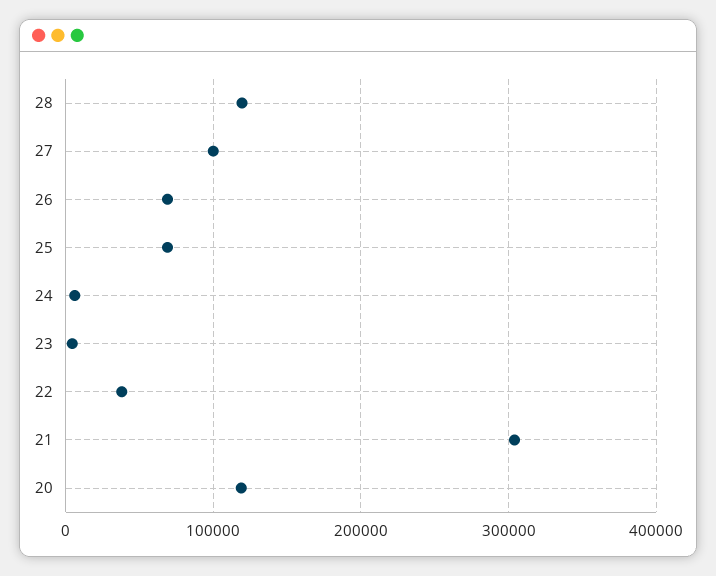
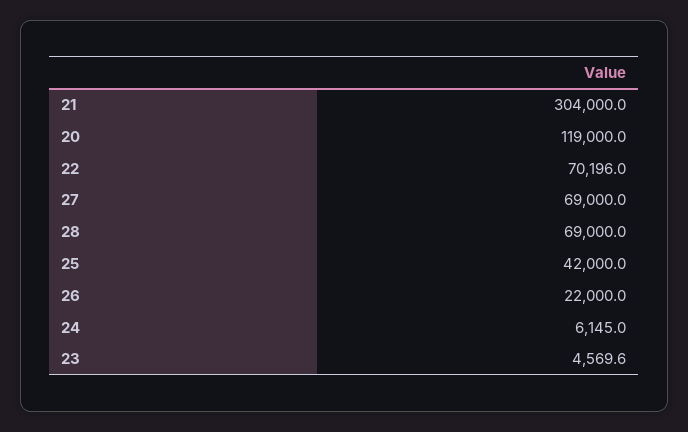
  {
-   "28": 120000,
+   "28": 69000,
-   "27": 100000,
+   "27": 69000,
-   "26": 70000,
+   "26": 22000,
-   "25": 70000,
+   "25": 42000,
    "24": 6145,
    "23": 4569.6,
-   "22": 40000,
+   "22": 70196,
    "21": 304000,
    "20": 119000
  }

